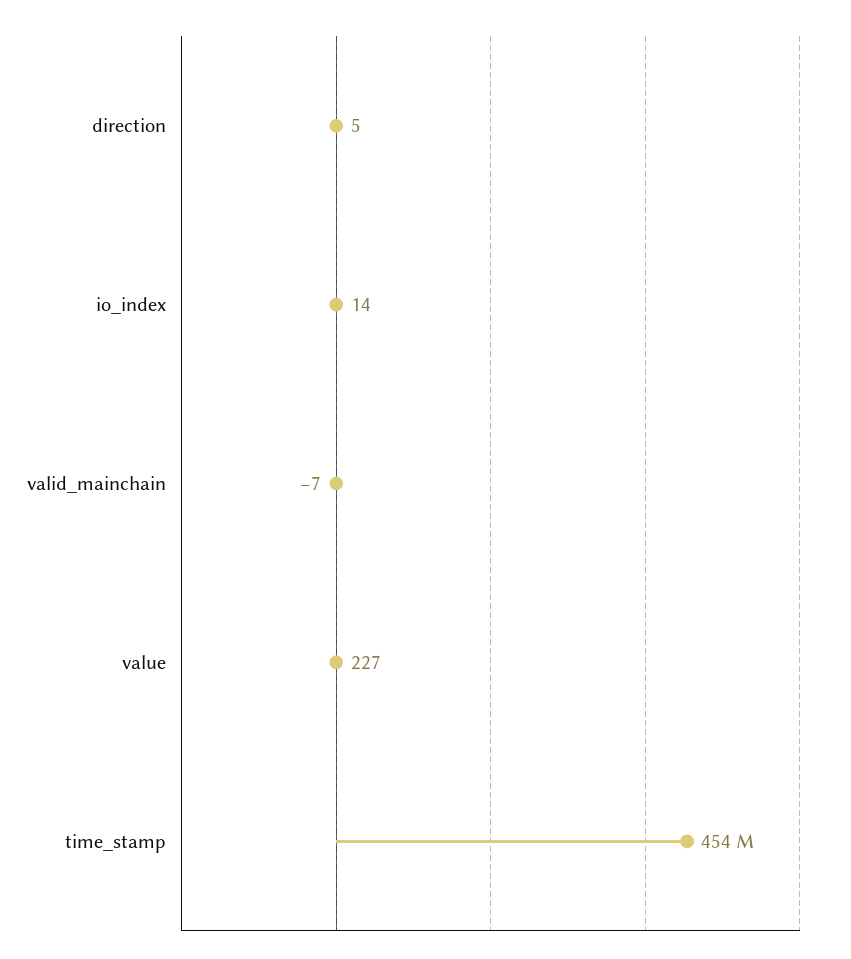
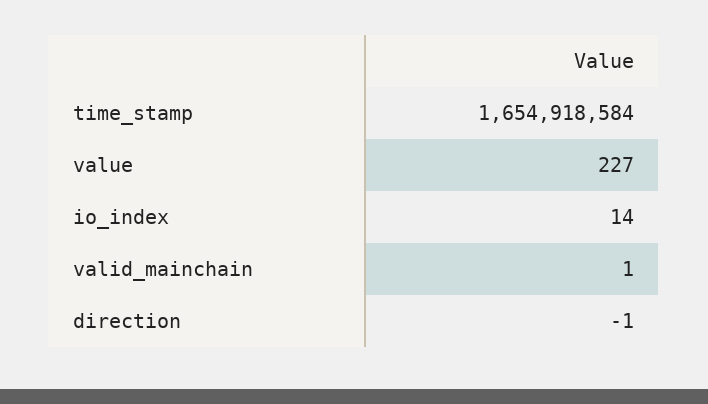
  {
-   "direction": 5,
+   "direction": -1,
    "io_index": 14,
-   "valid_mainchain": -7,
+   "valid_mainchain": 1,
    "value": 227,
-   "time_stamp": 454000000
+   "time_stamp": 1654918584
  }

